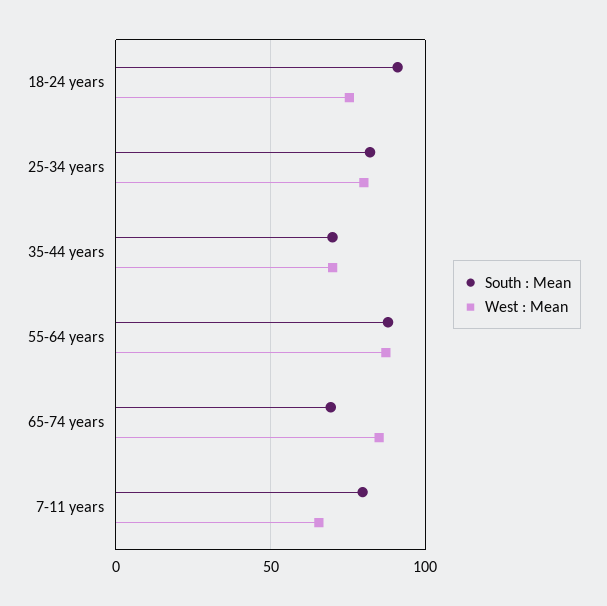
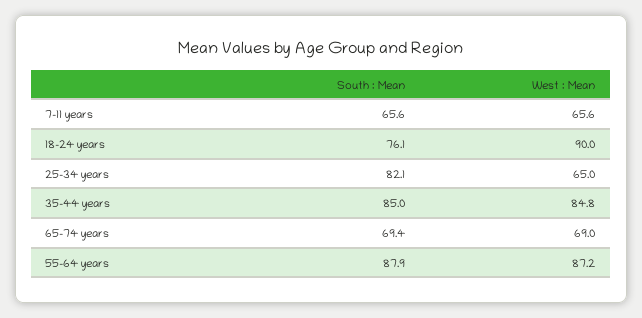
  {
    "South : Mean": {
-     "18-24 years": 90,
+     "18-24 years": 76.1,
      "25-34 years": 82.1,
-     "35-44 years": 70,
+     "35-44 years": 85,
      "55-64 years": 87.9,
      "65-74 years": 69.4,
-     "7-11 years": 80
+     "7-11 years": 65.6
    },
    "West : Mean": {
-     "18-24 years": 75,
+     "18-24 years": 90,
-     "25-34 years": 80,
+     "25-34 years": 65,
-     "35-44 years": 70,
+     "35-44 years": 84.8,
      "55-64 years": 87.2,
-     "65-74 years": 85,
+     "65-74 years": 69,
      "7-11 years": 65.6
    }
  }

